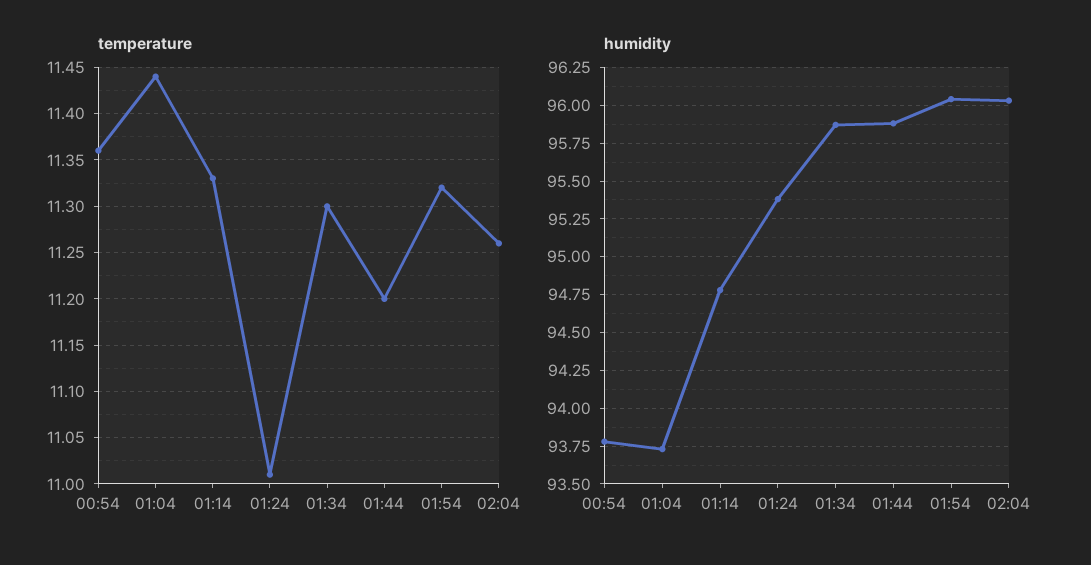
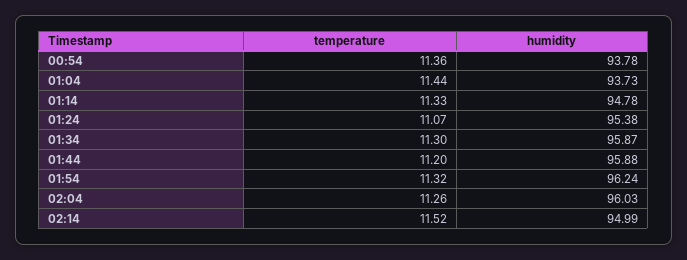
  {
    "temperature": {
      "00:54": 11.36,
      "01:04": 11.44,
      "01:14": 11.33,
-     "01:24": 11.01,
+     "01:24": 11.07,
      "01:34": 11.3,
      "01:44": 11.2,
      "01:54": 11.32,
-     "02:04": 11.26
+     "02:04": 11.26,
+     "02:14": 11.52
    },
    "humidity": {
      "00:54": 93.78,
      "01:04": 93.73,
      "01:14": 94.78,
      "01:24": 95.38,
      "01:34": 95.87,
      "01:44": 95.88,
-     "01:54": 96.05,
+     "01:54": 96.24,
-     "02:04": 96.03
+     "02:04": 96.03,
+     "02:14": 94.99
    }
  }

